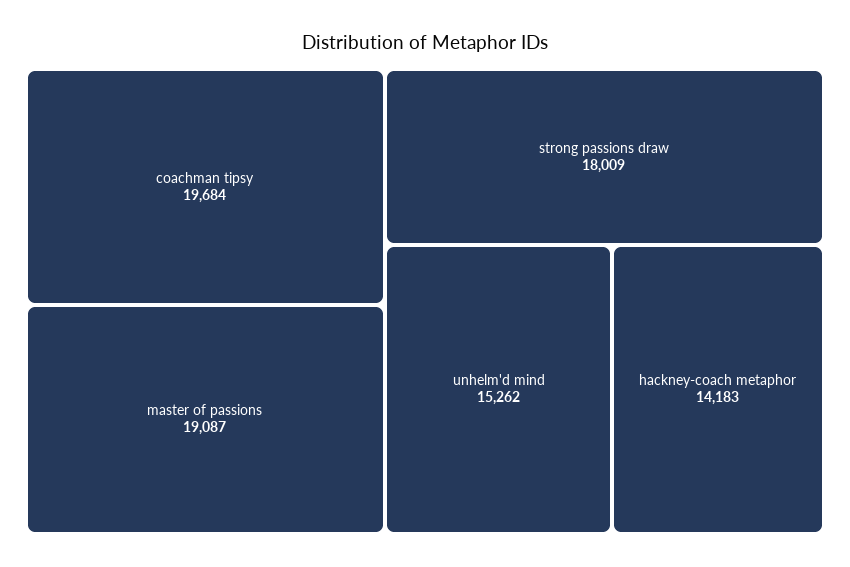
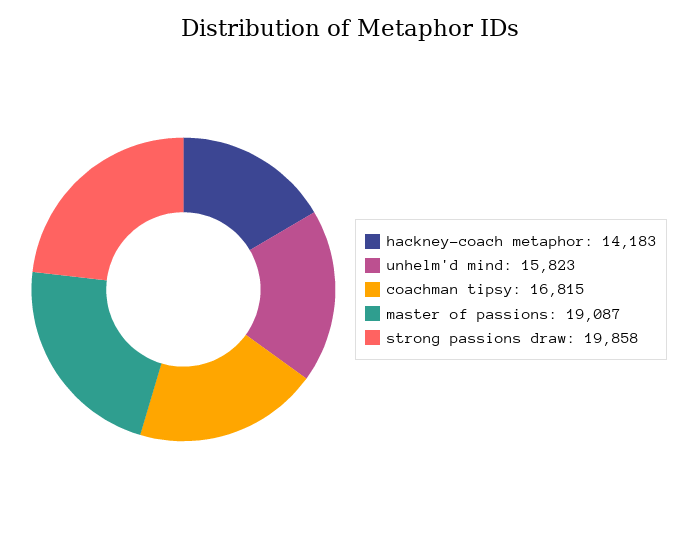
  {
-   "coachman tipsy": 19684,
+   "coachman tipsy": 16815,
    "master of passions": 19087,
-   "strong passions draw": 18009,
+   "strong passions draw": 19858,
-   "unhelm'd mind": 15262,
+   "unhelm'd mind": 15823,
    "hackney-coach metaphor": 14183
  }

